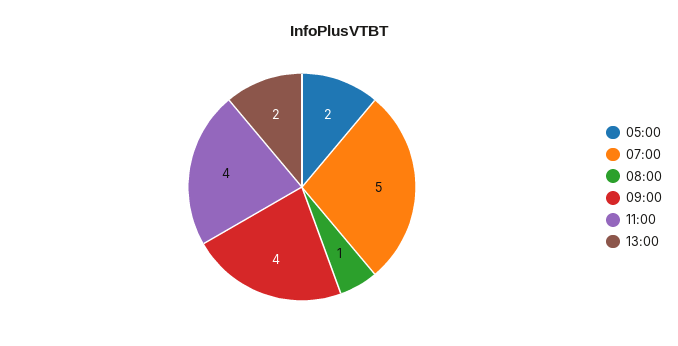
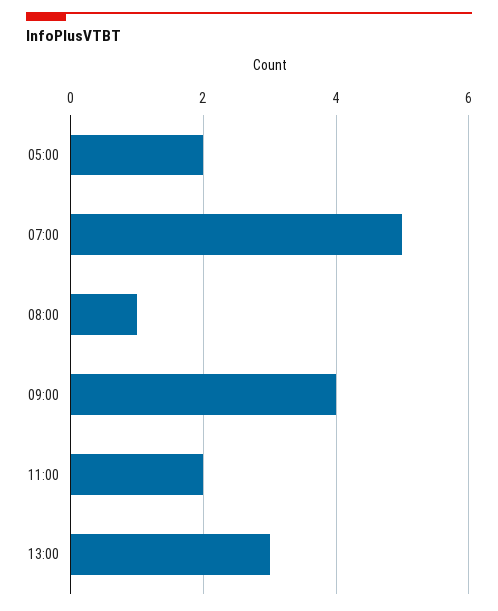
  {
    "05:00": 2,
    "07:00": 5,
    "08:00": 1,
    "09:00": 4,
-   "11:00": 4,
+   "11:00": 2,
-   "13:00": 2
+   "13:00": 3
  }

